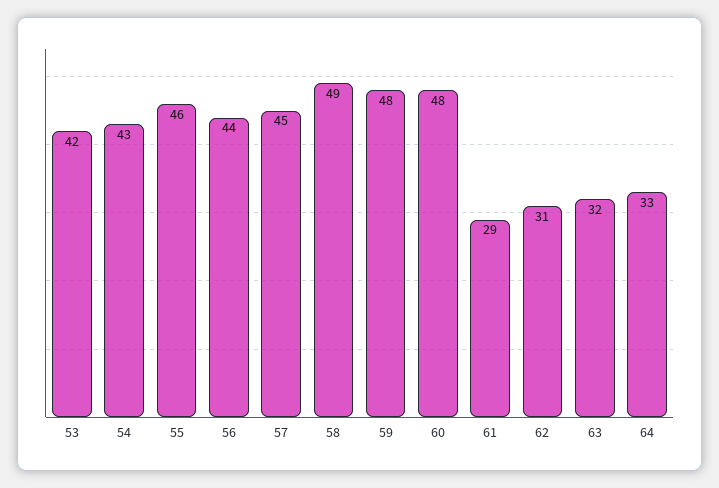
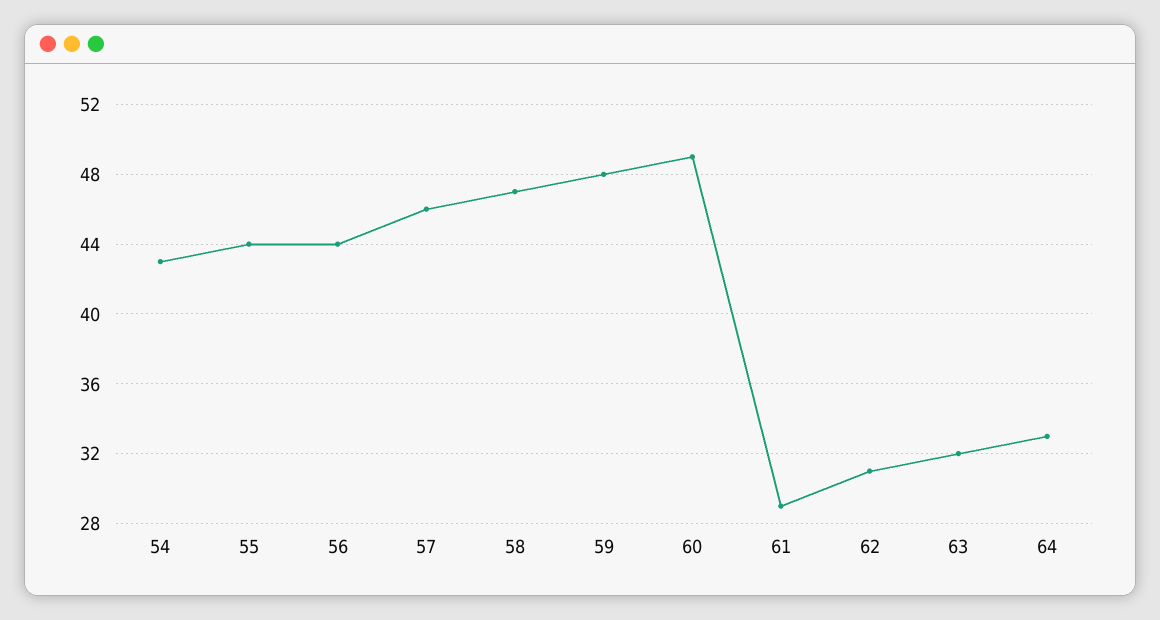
  {
-   "53": 42,
    "54": 43,
-   "55": 46,
+   "55": 44,
    "56": 44,
-   "57": 45,
+   "57": 46,
-   "58": 49,
+   "58": 47,
    "59": 48,
-   "60": 48,
+   "60": 49,
    "61": 29,
    "62": 31,
    "63": 32,
    "64": 33
  }

